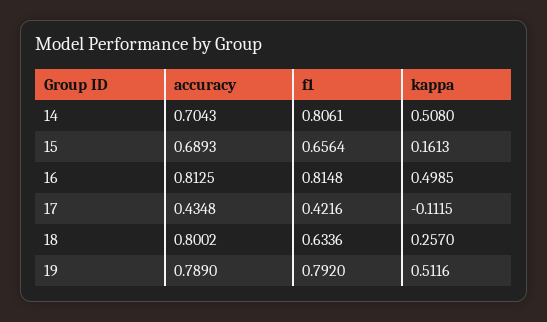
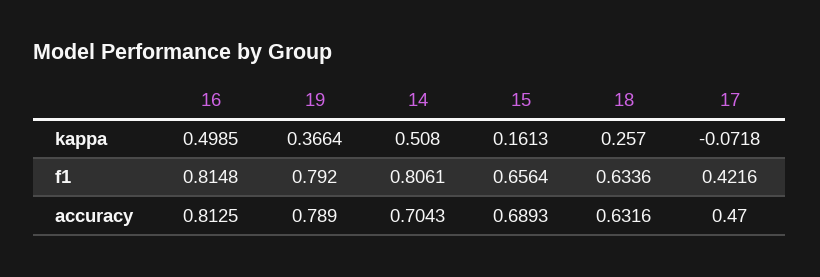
  {
    "accuracy": {
      "14": 0.7043,
      "15": 0.6893,
      "16": 0.8125,
-     "17": 0.4348,
+     "17": 0.47,
-     "18": 0.8002,
+     "18": 0.6316,
      "19": 0.789
    },
    "f1": {
      "14": 0.8061,
      "15": 0.6564,
      "16": 0.8148,
      "17": 0.4216,
      "18": 0.6336,
      "19": 0.792
    },
    "kappa": {
      "14": 0.508,
      "15": 0.1613,
      "16": 0.4985,
-     "17": -0.1115,
+     "17": -0.0718,
      "18": 0.257,
-     "19": 0.5116
+     "19": 0.3664
    }
  }

